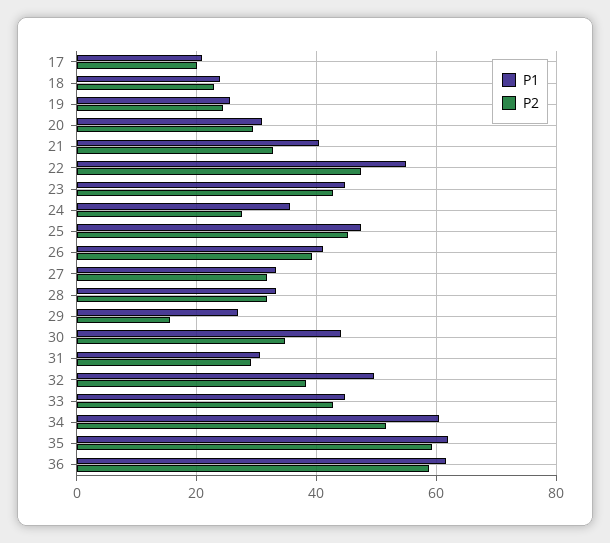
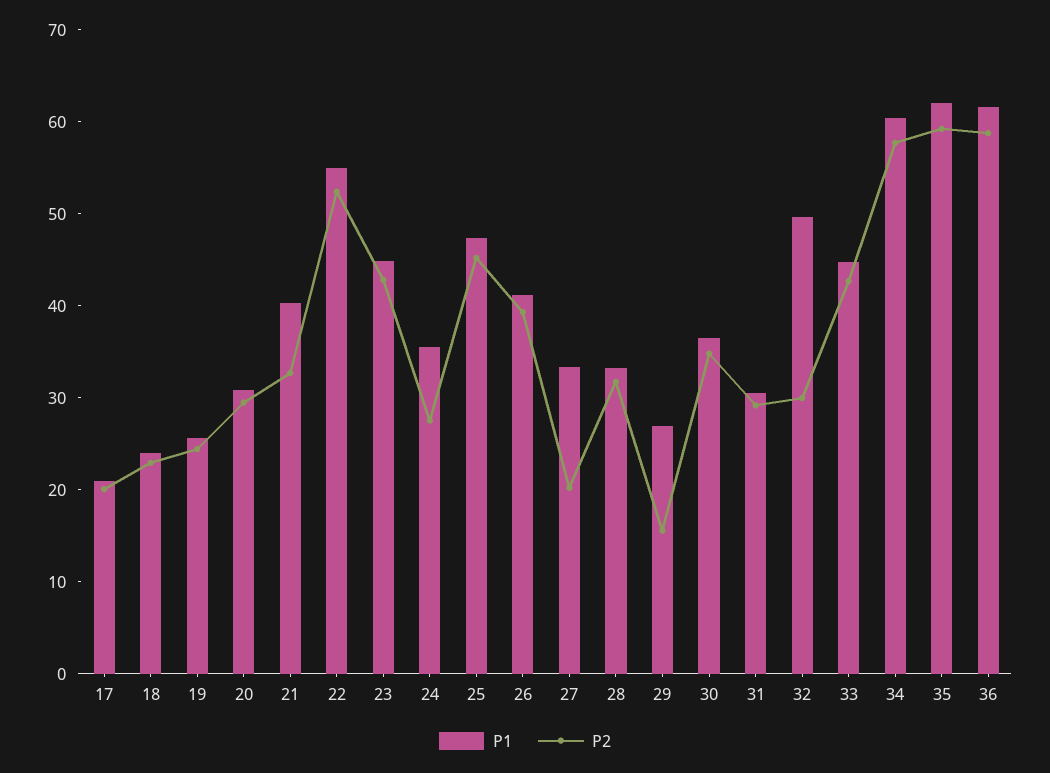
  {
    "P1": {
      "17": 20,
      "18": 24,
      "19": 26,
      "20": 30,
      "21": 40,
      "22": 56,
      "23": 44,
      "24": 36,
      "25": 48,
      "26": 42,
      "27": 34,
      "28": 34,
      "29": 26,
-     "30": 44,
+     "30": 36,
      "31": 30,
      "32": 50,
      "33": 44,
      "34": 60,
      "35": 62,
      "36": 62
    },
    "P2": {
      "17": 20,
      "18": 22,
      "19": 24,
      "20": 30,
      "21": 32,
-     "22": 48,
+     "22": 52,
      "23": 42,
      "24": 28,
      "25": 46,
      "26": 40,
-     "27": 32,
+     "27": 20,
      "28": 32,
      "29": 16,
      "30": 34,
      "31": 30,
-     "32": 38,
+     "32": 30,
      "33": 42,
-     "34": 52,
+     "34": 58,
      "35": 60,
      "36": 58
    }
  }

